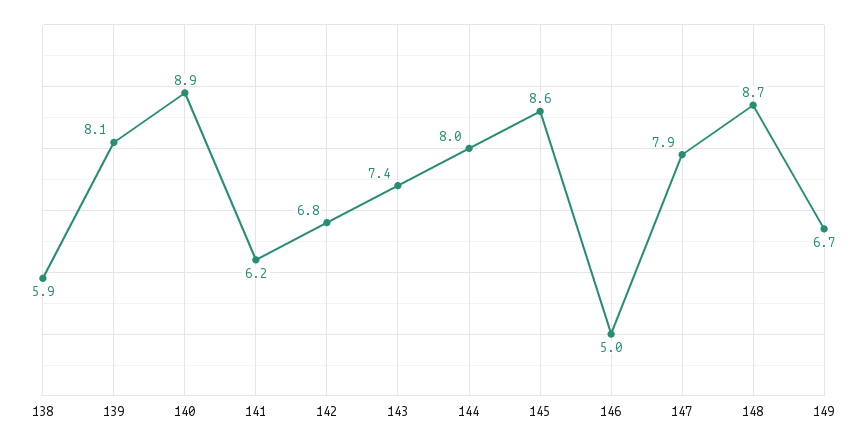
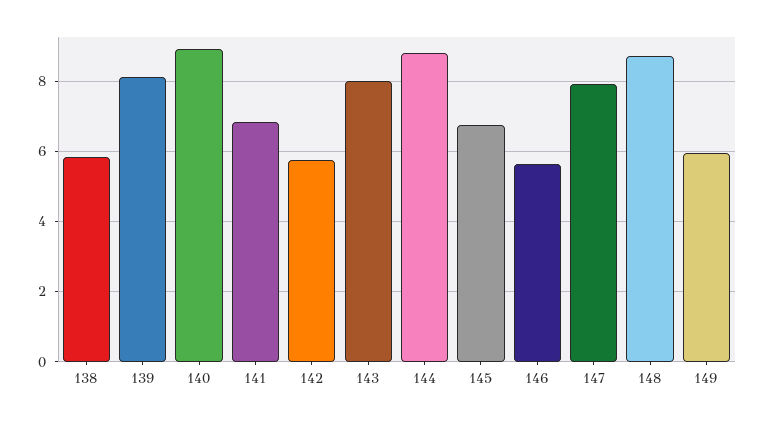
  {
    "138": 5.9,
    "139": 8.1,
    "140": 8.9,
-   "141": 6.2,
+   "141": 6.8,
-   "142": 6.8,
+   "142": 5.8,
-   "143": 7.4,
+   "143": 8,
-   "144": 8,
+   "144": 8.8,
-   "145": 8.6,
+   "145": 6.8,
-   "146": 5,
+   "146": 5.6,
    "147": 7.9,
    "148": 8.7,
-   "149": 6.7
+   "149": 6
  }

